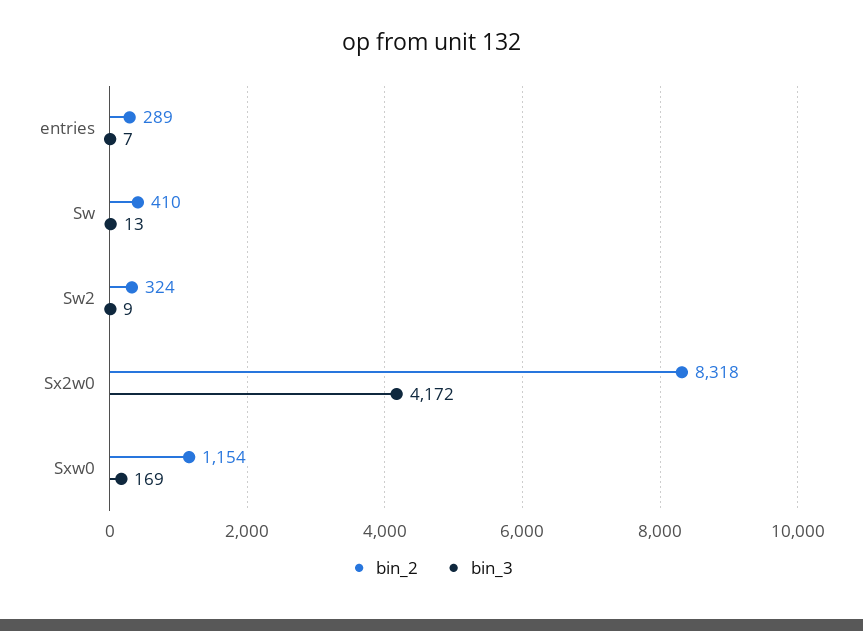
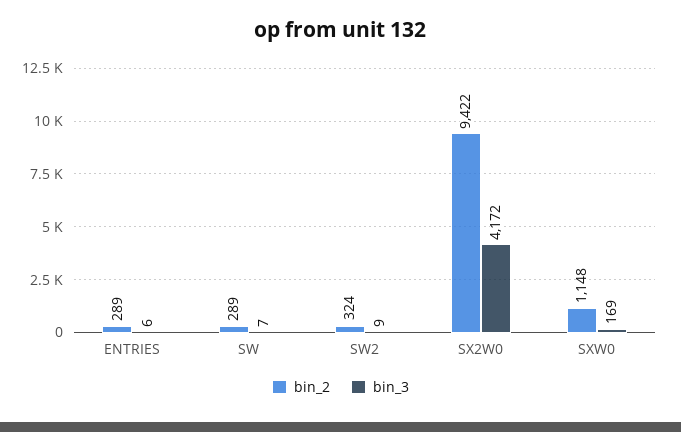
  {
    "bin_2": {
      "entries": 289,
-     "Sw": 410,
+     "Sw": 289,
      "Sw2": 324,
-     "Sx2w0": 8318,
+     "Sx2w0": 9422,
-     "Sxw0": 1154
+     "Sxw0": 1148
    },
    "bin_3": {
-     "entries": 7,
+     "entries": 6,
-     "Sw": 13,
+     "Sw": 7,
      "Sw2": 9,
      "Sx2w0": 4172,
      "Sxw0": 169
    }
  }

